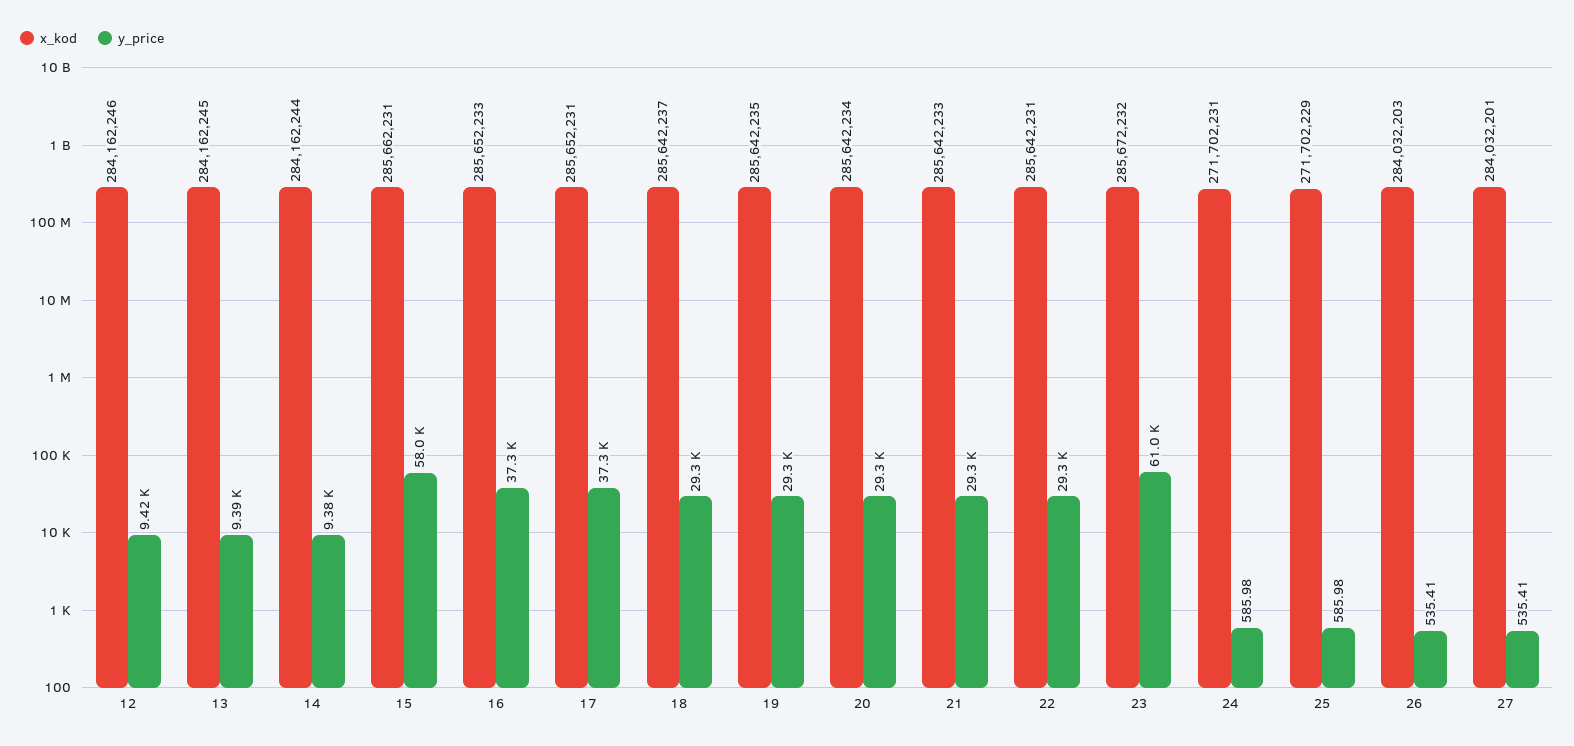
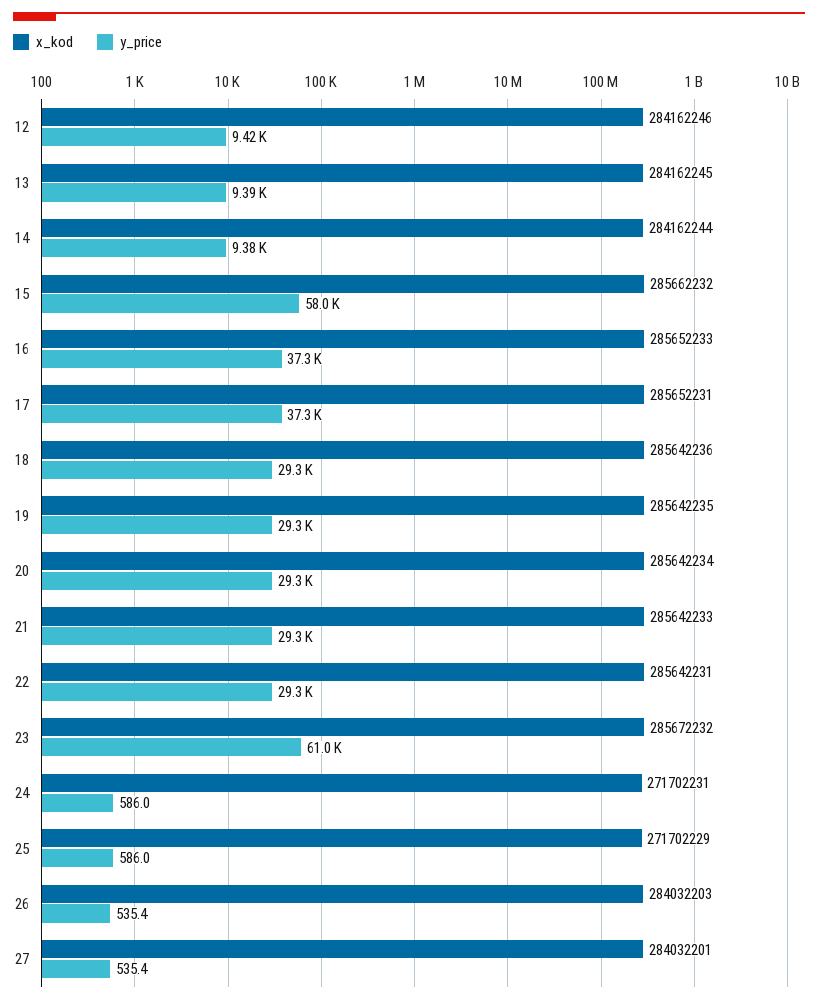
  {
    "x_kod": {
      "12": 284162246,
      "13": 284162245,
      "14": 284162244,
-     "15": 285662231,
+     "15": 285662232,
      "16": 285652233,
      "17": 285652231,
-     "18": 285642237,
+     "18": 285642236,
      "19": 285642235,
      "20": 285642234,
      "21": 285642233,
      "22": 285642231,
      "23": 285672232,
      "24": 271702231,
      "25": 271702229,
      "26": 284032203,
      "27": 284032201
    },
    "y_price": {
      "12": 9420,
      "13": 9390,
      "14": 9380,
      "15": 58000,
      "16": 37300,
      "17": 37300,
      "18": 29300,
      "19": 29300,
      "20": 29300,
      "21": 29300,
      "22": 29300,
      "23": 61000,
      "24": 585.98,
      "25": 585.98,
      "26": 535.41,
      "27": 535.41
    }
  }

